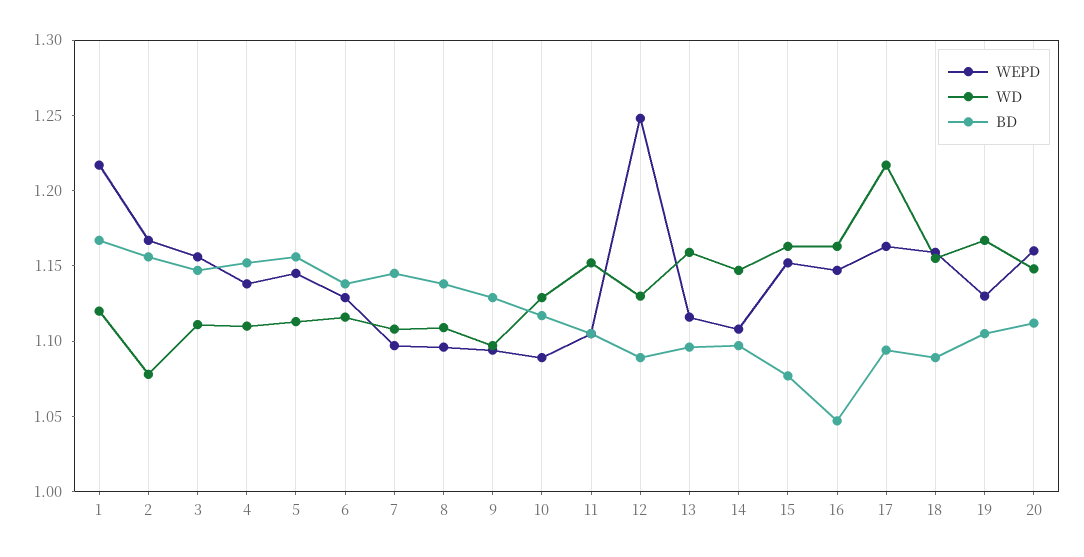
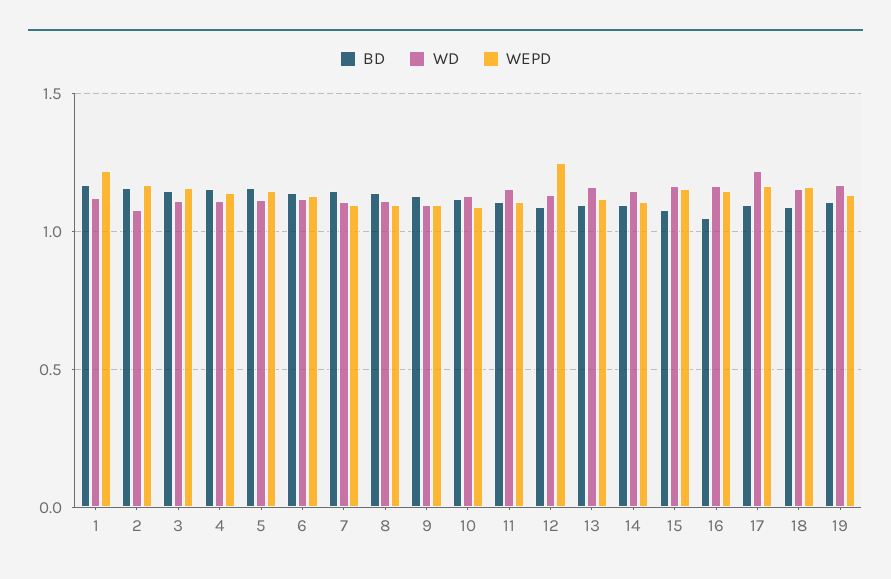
  {
    "WEPD": {
      "1": 1.22,
      "2": 1.17,
      "3": 1.16,
      "4": 1.14,
      "5": 1.15,
      "6": 1.13,
      "7": 1.1,
      "8": 1.1,
      "9": 1.09,
      "10": 1.09,
      "11": 1.11,
      "12": 1.25,
      "13": 1.12,
      "14": 1.11,
      "15": 1.15,
      "16": 1.15,
      "17": 1.16,
      "18": 1.16,
-     "19": 1.13,
+     "19": 1.13
-     "20": 1.16
    },
    "WD": {
      "1": 1.12,
      "2": 1.08,
      "3": 1.11,
      "4": 1.11,
      "5": 1.11,
      "6": 1.12,
      "7": 1.11,
      "8": 1.11,
      "9": 1.1,
      "10": 1.13,
      "11": 1.15,
      "12": 1.13,
      "13": 1.16,
      "14": 1.15,
      "15": 1.16,
      "16": 1.16,
      "17": 1.22,
      "18": 1.16,
-     "19": 1.17,
+     "19": 1.17
-     "20": 1.15
    },
    "BD": {
      "1": 1.17,
      "2": 1.16,
      "3": 1.15,
      "4": 1.15,
      "5": 1.16,
      "6": 1.14,
      "7": 1.15,
      "8": 1.14,
      "9": 1.13,
      "10": 1.12,
      "11": 1.11,
      "12": 1.09,
      "13": 1.1,
      "14": 1.1,
      "15": 1.08,
      "16": 1.05,
      "17": 1.09,
      "18": 1.09,
-     "19": 1.11,
+     "19": 1.11
-     "20": 1.11
    }
  }

